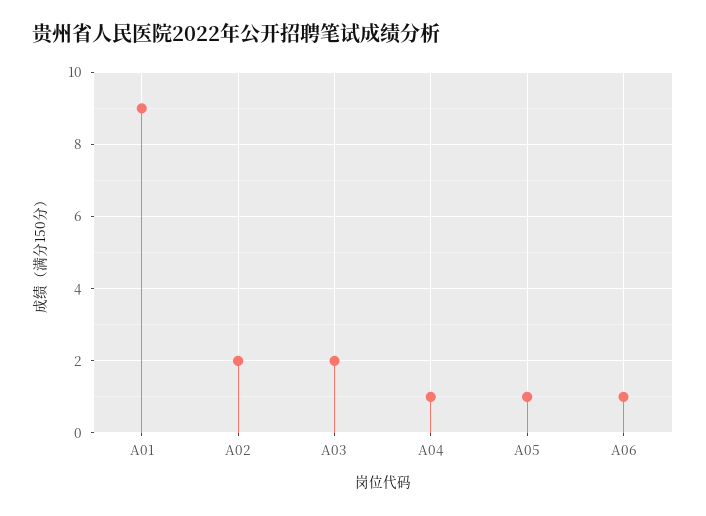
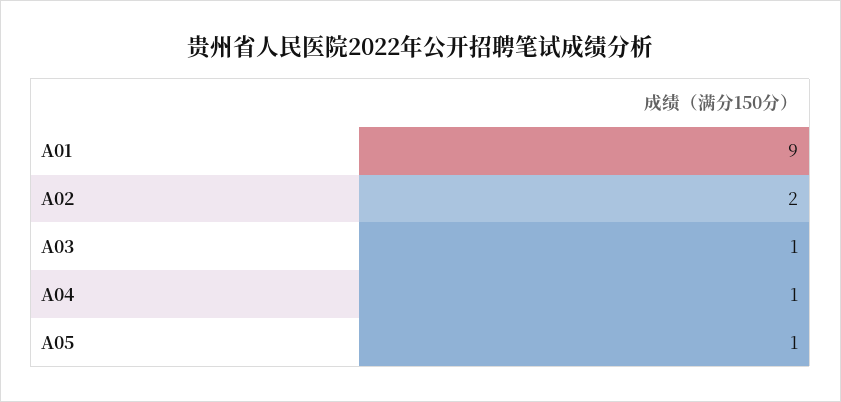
  {
    "A01": 9,
    "A02": 2,
-   "A03": 2,
+   "A03": 1,
    "A04": 1,
-   "A05": 1,
+   "A05": 1
-   "A06": 1
  }

